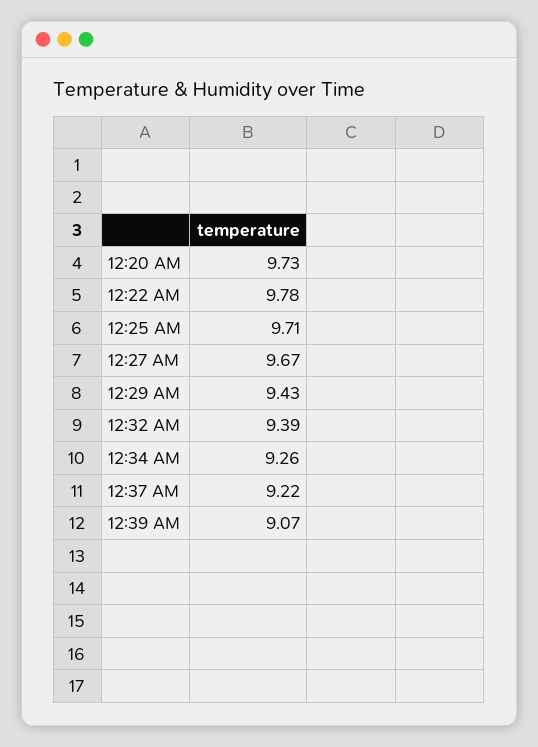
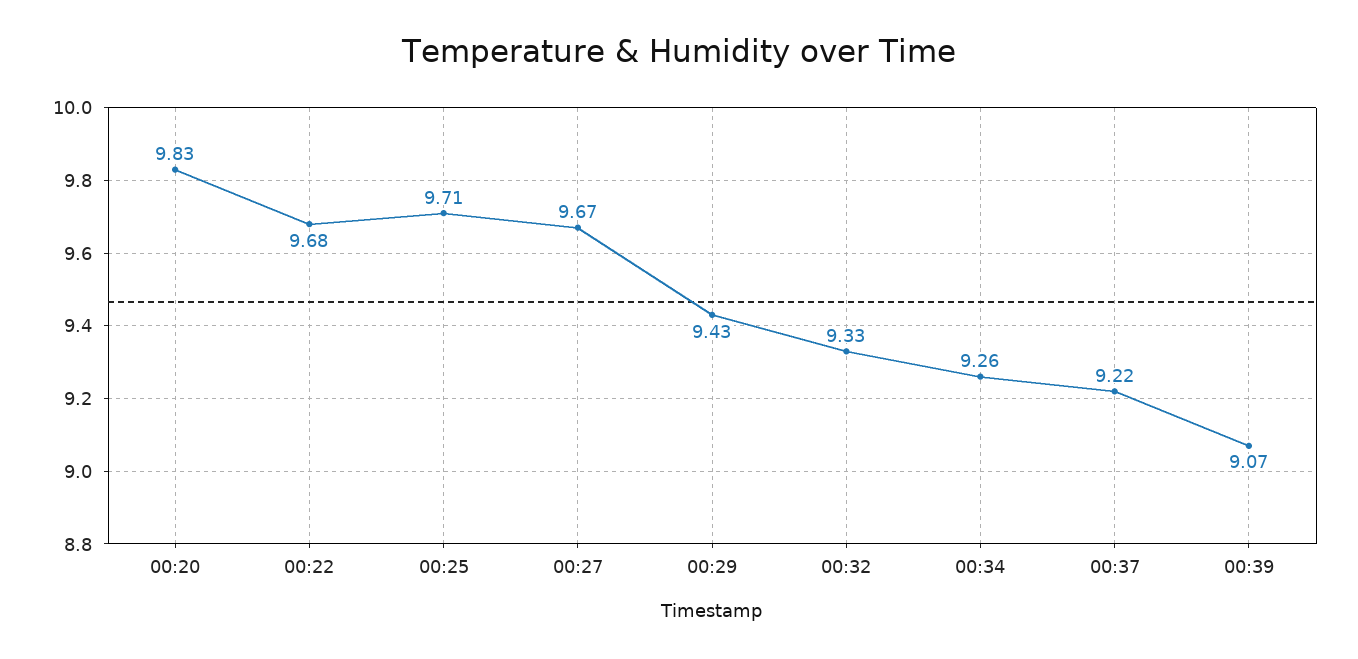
  {
-   "12:20 AM": 9.73,
+   "12:20 AM": 9.83,
-   "12:22 AM": 9.78,
+   "12:22 AM": 9.68,
    "12:25 AM": 9.71,
    "12:27 AM": 9.67,
    "12:29 AM": 9.43,
-   "12:32 AM": 9.39,
+   "12:32 AM": 9.33,
    "12:34 AM": 9.26,
    "12:37 AM": 9.22,
    "12:39 AM": 9.07
  }

